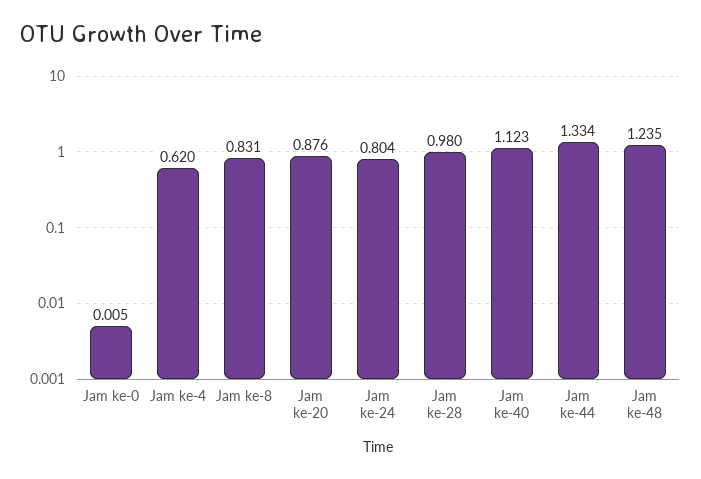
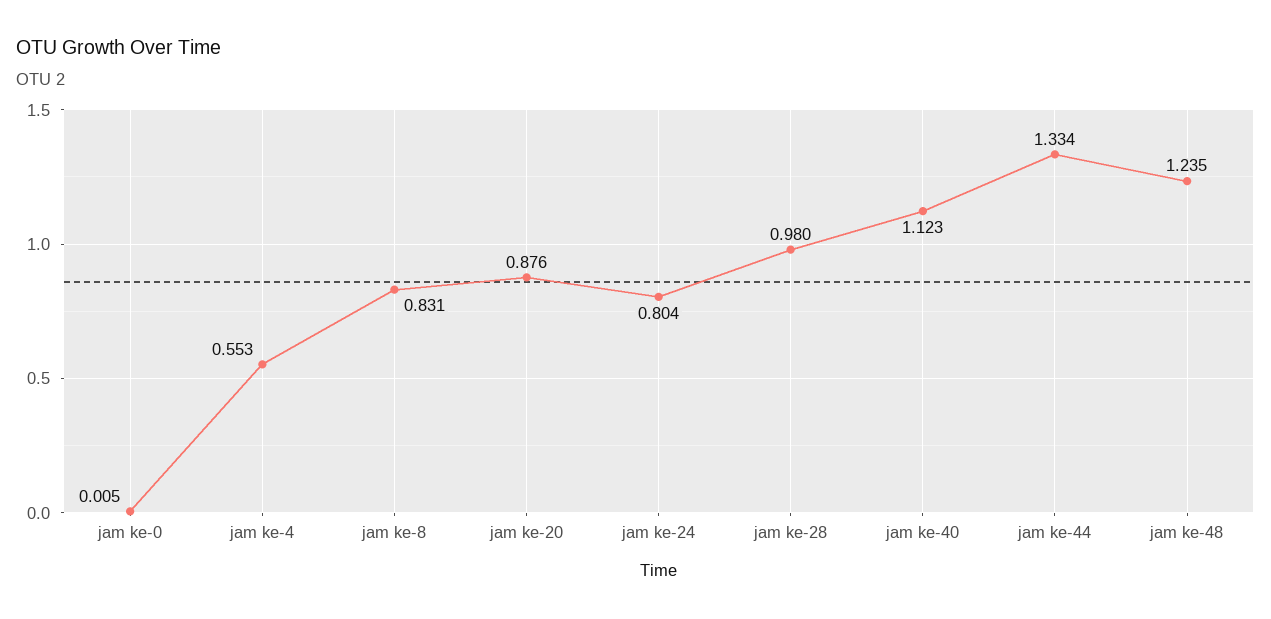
  {
    "Jam ke-0": 0.005,
-   "Jam ke-4": 0.62,
+   "Jam ke-4": 0.553,
    "Jam ke-8": 0.831,
    "Jam ke-20": 0.876,
    "Jam ke-24": 0.804,
    "Jam ke-28": 0.98,
    "Jam ke-40": 1.123,
    "Jam ke-44": 1.334,
    "Jam ke-48": 1.235
  }

